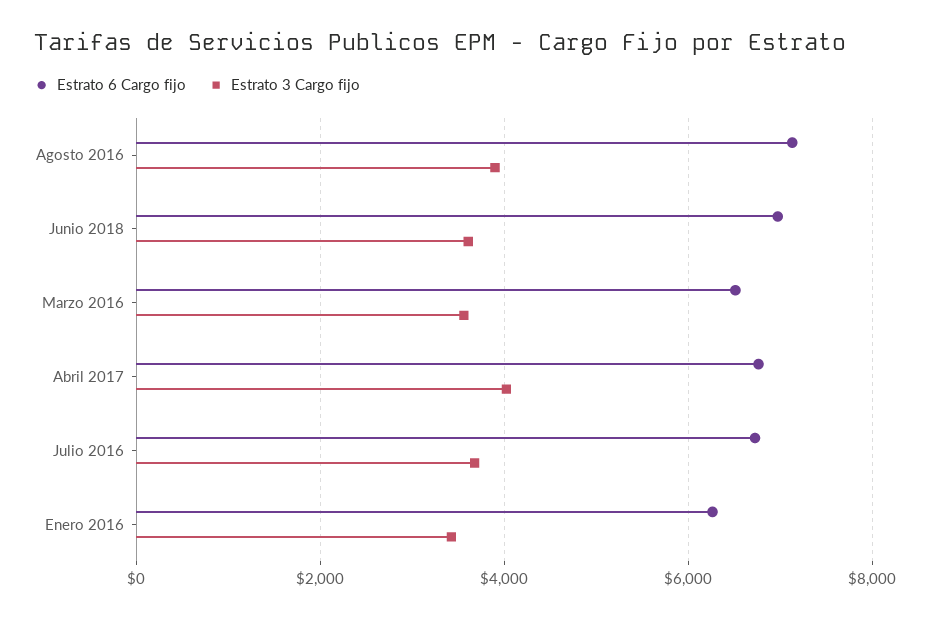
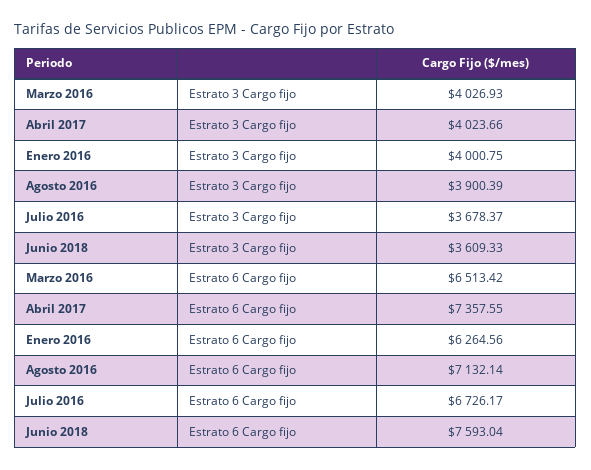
  {
    "Estrato 6 Cargo fijo": {
      "Agosto 2016": 7132.14,
-     "Junio 2018": 7000,
+     "Junio 2018": 7593.04,
      "Marzo 2016": 6513.42,
-     "Abril 2017": 6800,
+     "Abril 2017": 7357.55,
      "Julio 2016": 6726.17,
      "Enero 2016": 6264.56
    },
    "Estrato 3 Cargo fijo": {
      "Agosto 2016": 3900.39,
      "Junio 2018": 3609.33,
-     "Marzo 2016": 3600,
+     "Marzo 2016": 4026.93,
      "Abril 2017": 4023.66,
      "Julio 2016": 3678.37,
-     "Enero 2016": 3400
+     "Enero 2016": 4000.75
    }
  }

